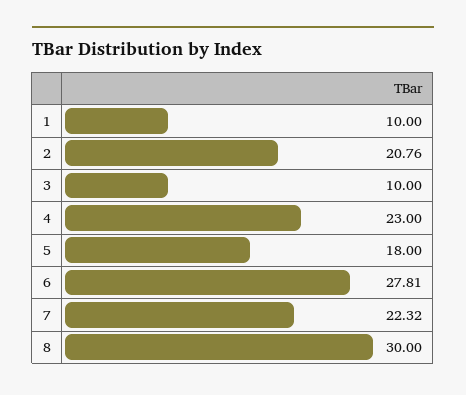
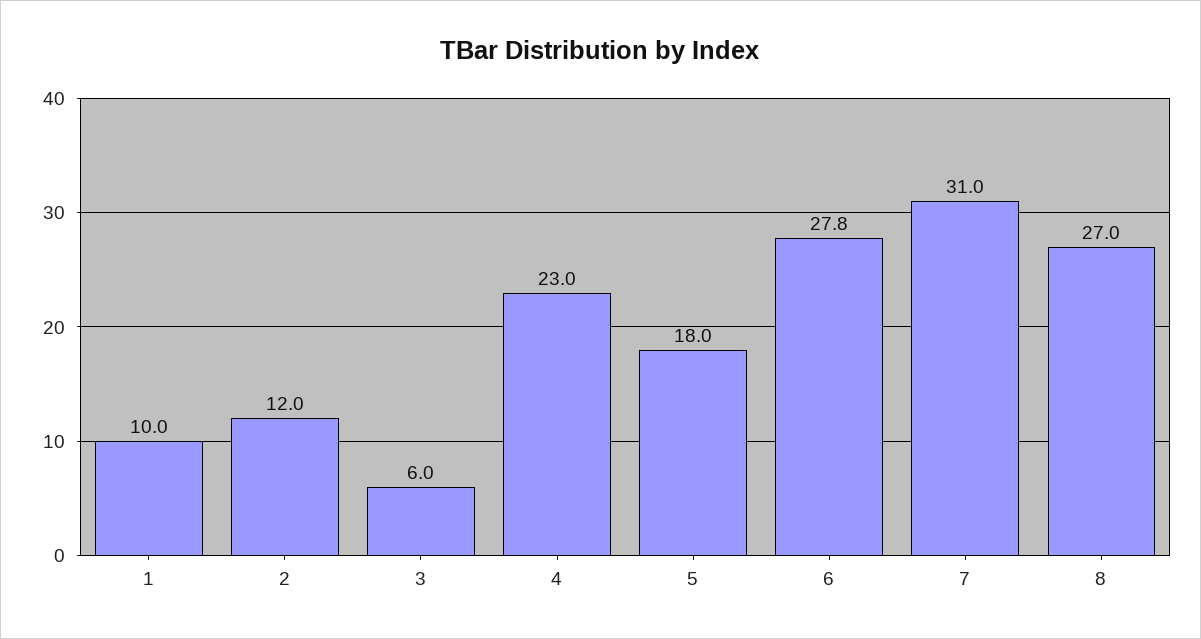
  {
    "1": 10,
-   "2": 20.76,
+   "2": 12,
-   "3": 10,
+   "3": 6,
    "4": 23,
    "5": 18,
    "6": 27.81,
-   "7": 22.32,
+   "7": 31,
-   "8": 30
+   "8": 27
  }

